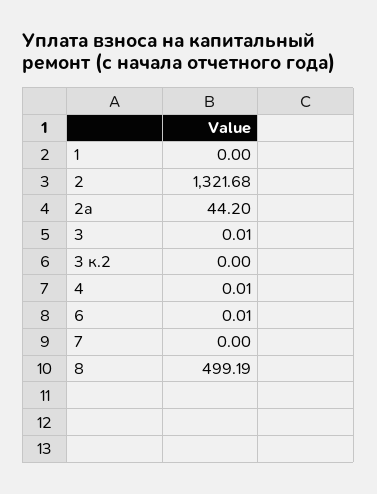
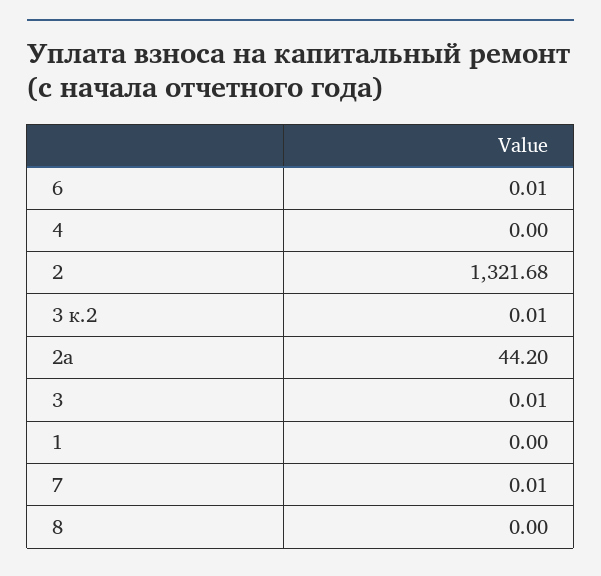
  {
    "1": 0,
    "2": 1321.68,
    "2а": 44.2,
    "3": 0.01,
-   "3 к.2": 0,
+   "3 к.2": 0.01,
-   "4": 0.01,
+   "4": 0,
    "6": 0.01,
-   "7": 0,
+   "7": 0.01,
-   "8": 499.19
+   "8": 0
  }

